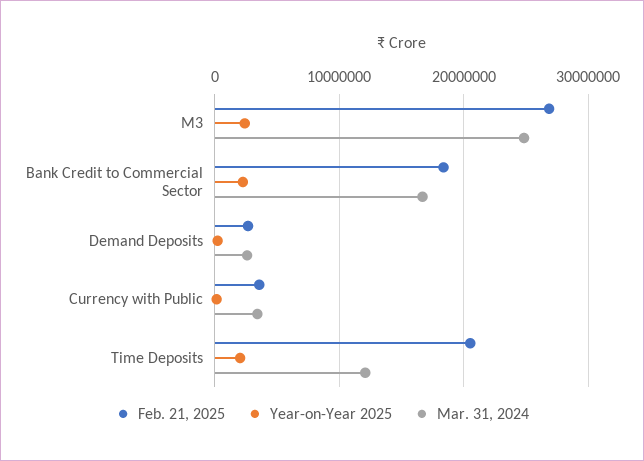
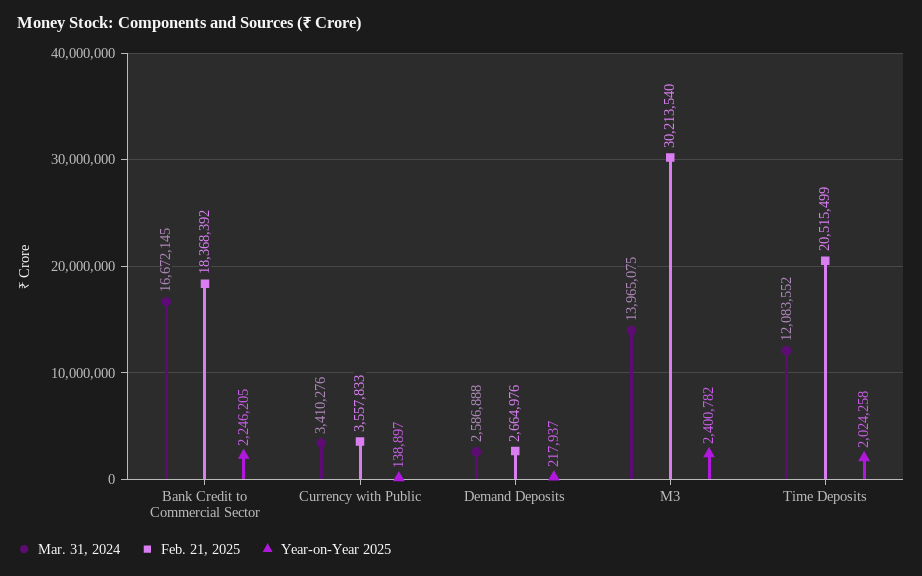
  {
    "Feb. 21, 2025": {
-     "M3": 27000000,
+     "M3": 30213540,
      "Bank Credit to Commercial Sector": 18368392,
      "Demand Deposits": 2664976,
      "Currency with Public": 3557833,
      "Time Deposits": 20515499
    },
    "Year-on-Year 2025": {
      "M3": 2400782,
      "Bank Credit to Commercial Sector": 2246205,
      "Demand Deposits": 217937,
      "Currency with Public": 138897,
      "Time Deposits": 2024258
    },
    "Mar. 31, 2024": {
-     "M3": 25000000,
+     "M3": 13965075,
      "Bank Credit to Commercial Sector": 16672145,
      "Demand Deposits": 2586888,
      "Currency with Public": 3410276,
      "Time Deposits": 12083552
    }
  }

